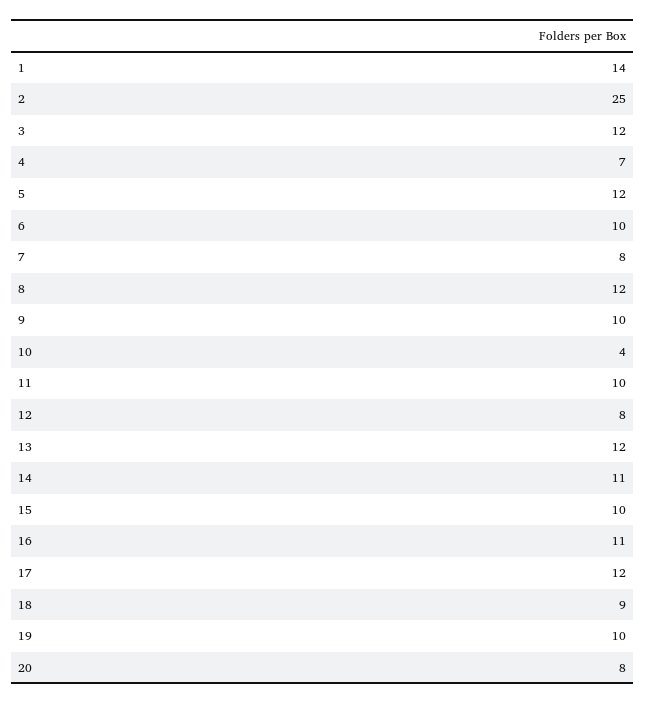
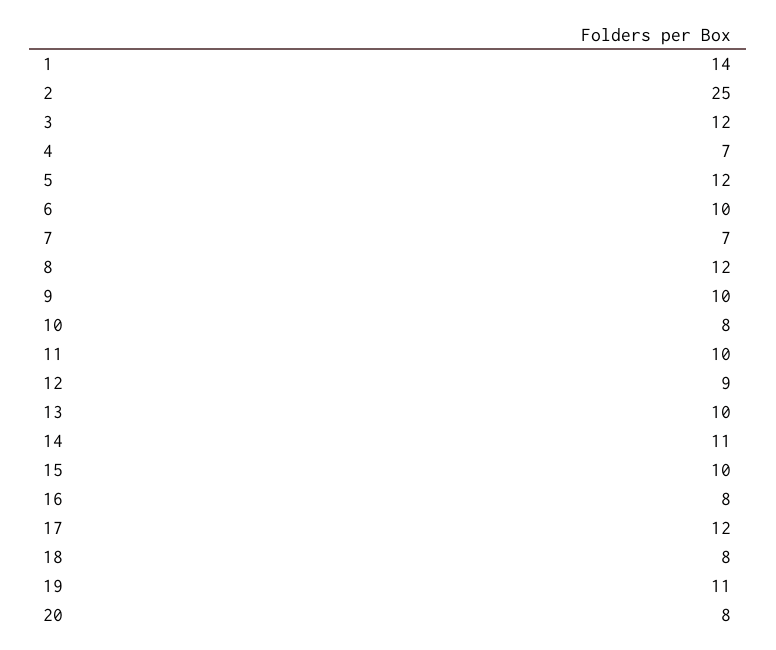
  {
    "1": 14,
    "2": 25,
    "3": 12,
    "4": 7,
    "5": 12,
    "6": 10,
-   "7": 8,
+   "7": 7,
    "8": 12,
    "9": 10,
-   "10": 4,
+   "10": 8,
    "11": 10,
-   "12": 8,
+   "12": 9,
-   "13": 12,
+   "13": 10,
    "14": 11,
    "15": 10,
-   "16": 11,
+   "16": 8,
    "17": 12,
-   "18": 9,
+   "18": 8,
-   "19": 10,
+   "19": 11,
    "20": 8
  }

